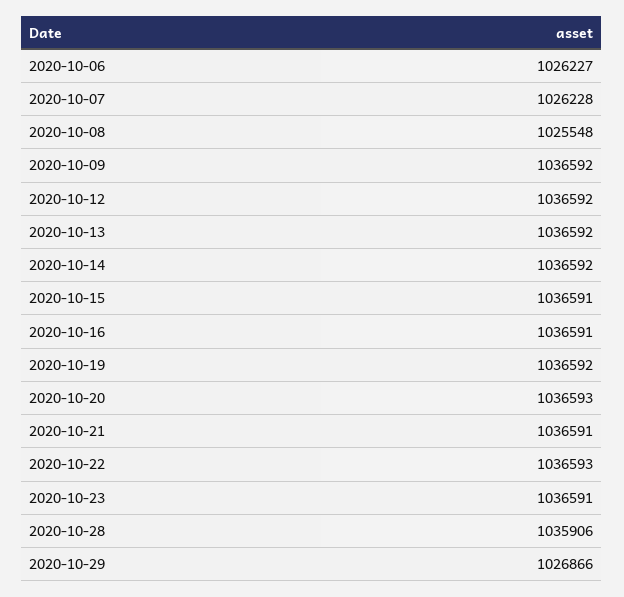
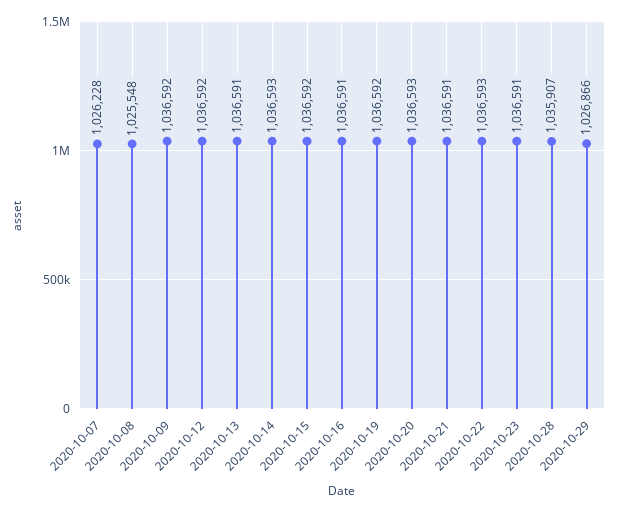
  {
-   "2020-10-06": 1026227,
    "2020-10-07": 1026228,
    "2020-10-08": 1025548,
    "2020-10-09": 1036592,
    "2020-10-12": 1036592,
-   "2020-10-13": 1036592,
+   "2020-10-13": 1036591,
-   "2020-10-14": 1036592,
+   "2020-10-14": 1036593,
-   "2020-10-15": 1036591,
+   "2020-10-15": 1036592,
    "2020-10-16": 1036591,
    "2020-10-19": 1036592,
    "2020-10-20": 1036593,
    "2020-10-21": 1036591,
    "2020-10-22": 1036593,
    "2020-10-23": 1036591,
-   "2020-10-28": 1035906,
+   "2020-10-28": 1035907,
    "2020-10-29": 1026866
  }

